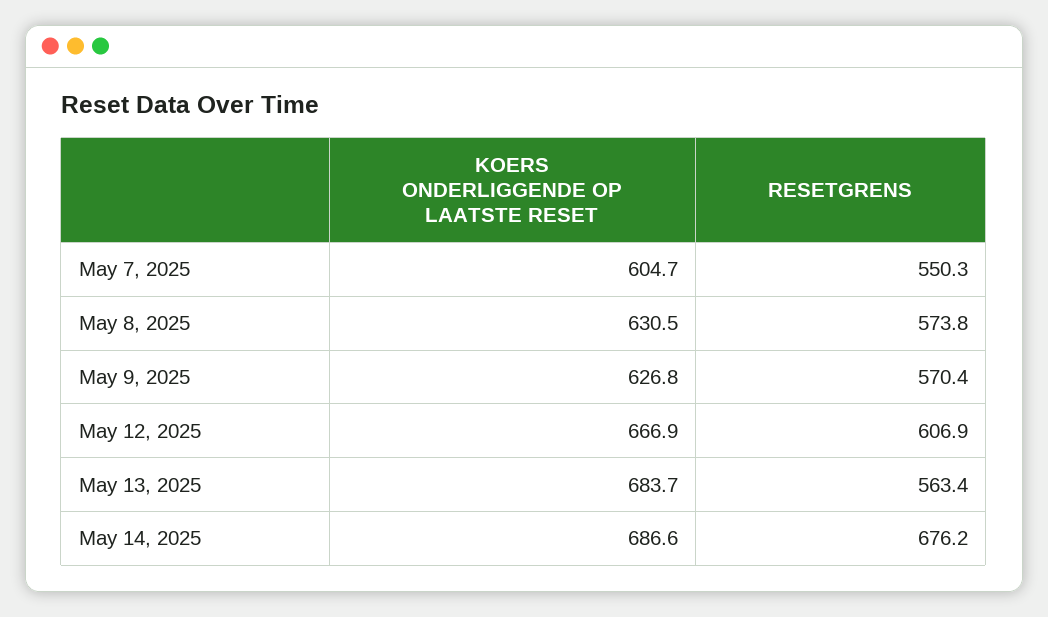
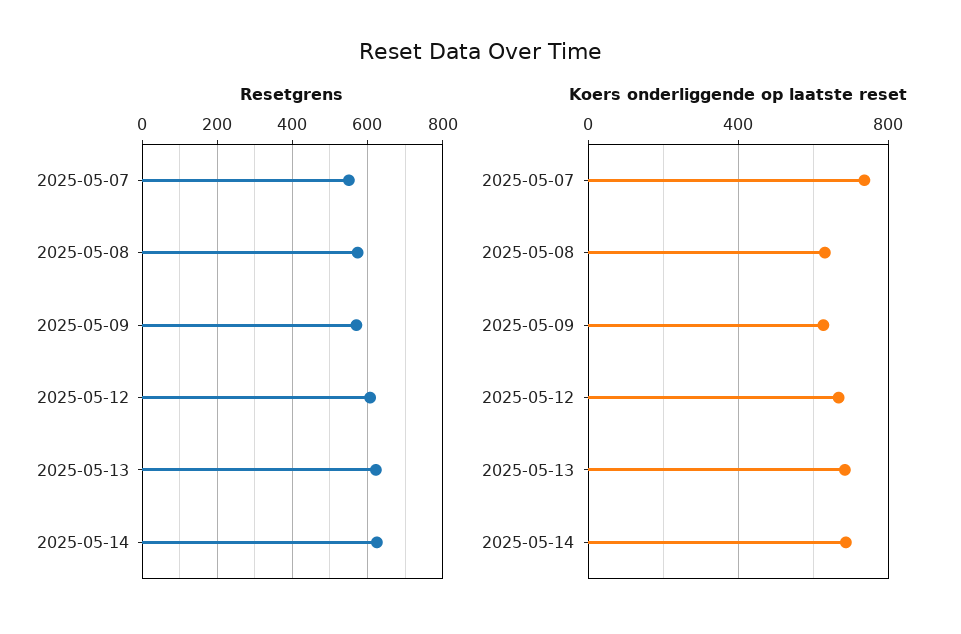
  {
    "KOERS ONDERLIGGENDE OP LAATSTE RESET": {
-     "May 7, 2025": 604.7,
+     "May 7, 2025": 750,
      "May 8, 2025": 630.5,
      "May 9, 2025": 626.8,
      "May 12, 2025": 666.9,
      "May 13, 2025": 683.7,
      "May 14, 2025": 686.6
    },
    "RESETGRENS": {
      "May 7, 2025": 550.3,
      "May 8, 2025": 573.8,
      "May 9, 2025": 570.4,
      "May 12, 2025": 606.9,
-     "May 13, 2025": 563.4,
+     "May 13, 2025": 620,
-     "May 14, 2025": 676.2
+     "May 14, 2025": 620
    }
  }

